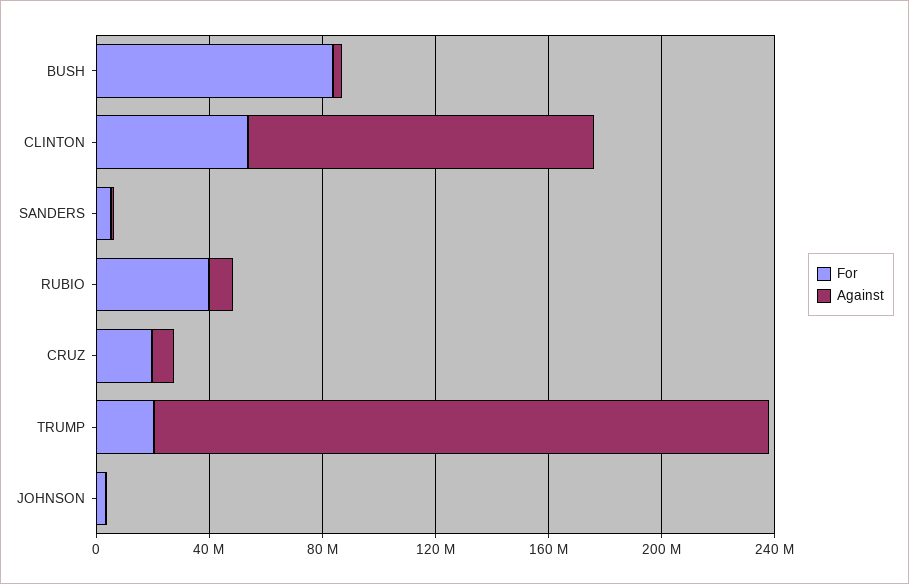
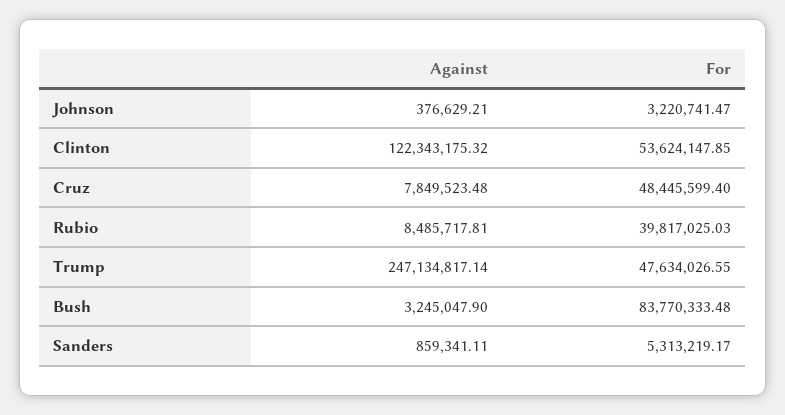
  {
    "For": {
      "BUSH": 83770333.48,
      "CLINTON": 53624147.85,
      "SANDERS": 5313219.17,
      "RUBIO": 39817025.03,
-     "CRUZ": 20000000,
+     "CRUZ": 48445599.4,
-     "TRUMP": 20000000,
+     "TRUMP": 47634026.55,
      "JOHNSON": 3220741.47
    },
    "Against": {
      "BUSH": 3245047.9,
      "CLINTON": 122343175.32,
      "SANDERS": 859341.11,
      "RUBIO": 8485717.81,
      "CRUZ": 7849523.48,
-     "TRUMP": 220000000,
+     "TRUMP": 247134817.14,
      "JOHNSON": 376629.21
    }
  }

